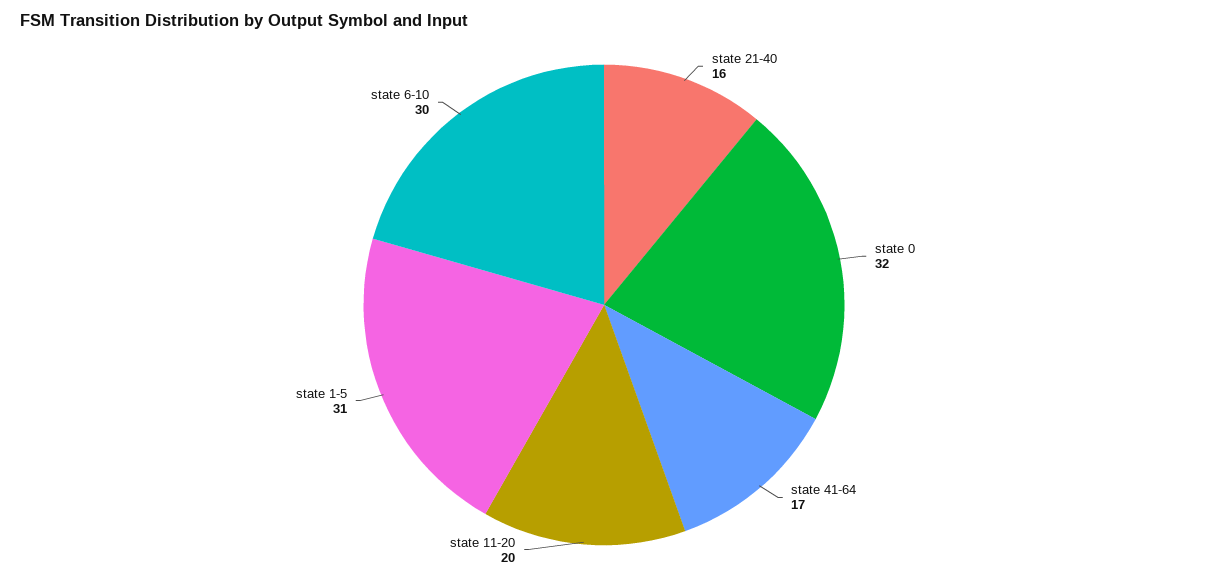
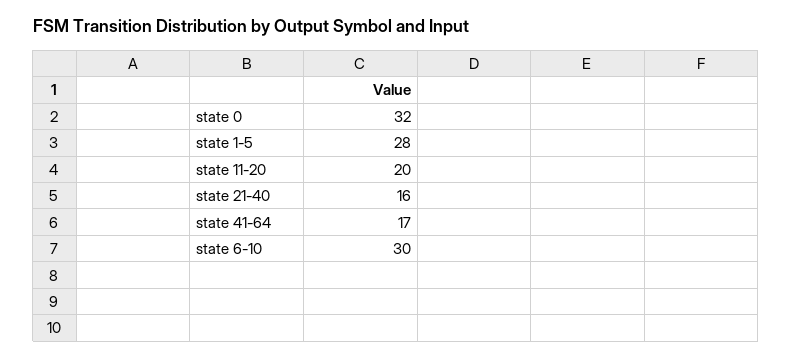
  {
    "state 21-40": 16,
    "state 0": 32,
    "state 41-64": 17,
    "state 11-20": 20,
-   "state 1-5": 31,
+   "state 1-5": 28,
    "state 6-10": 30
  }

